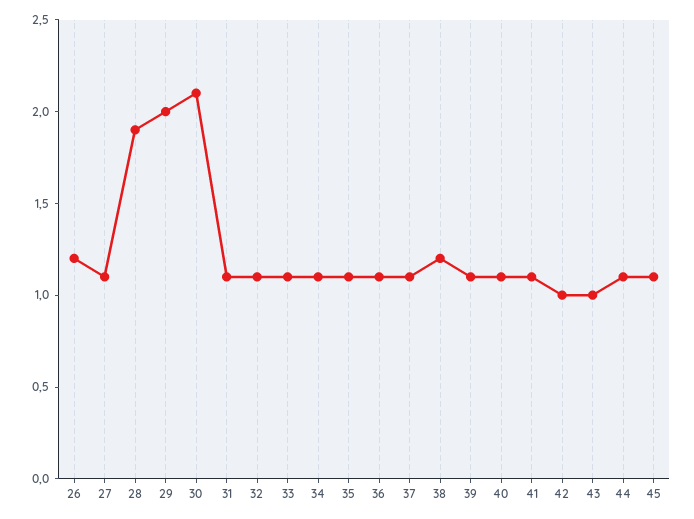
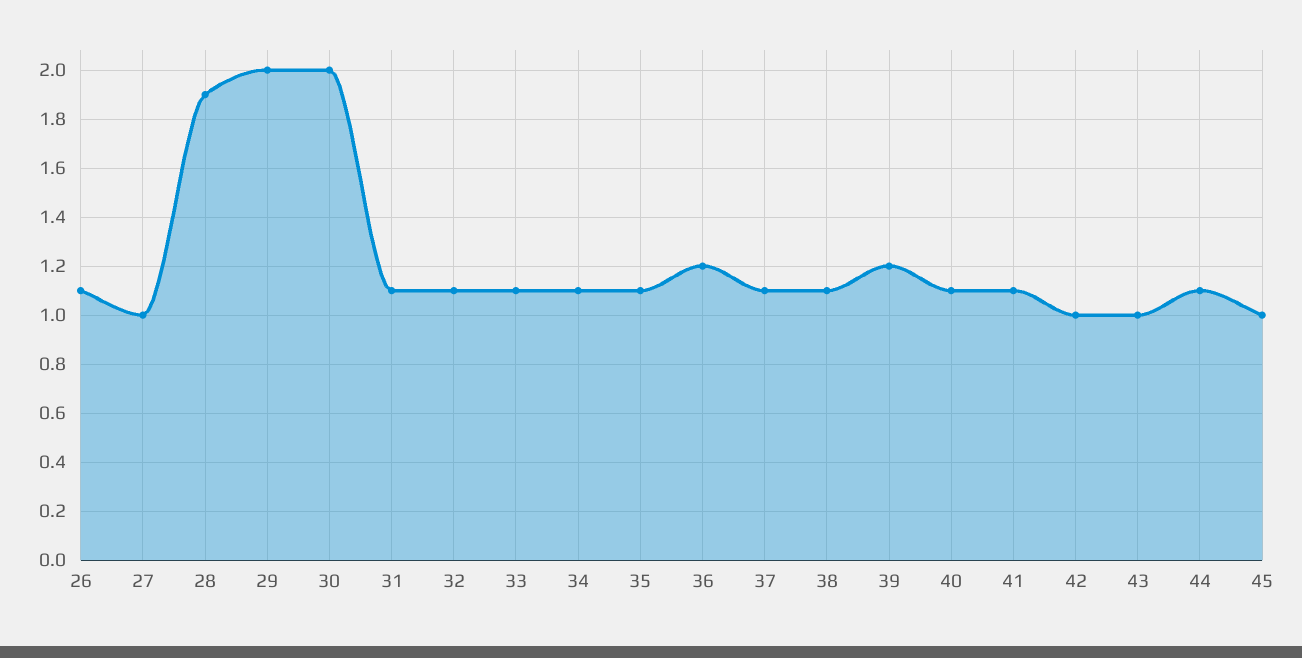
  {
-   "26": 1.2,
+   "26": 1.1,
-   "27": 1.1,
+   "27": 1,
    "28": 1.9,
    "29": 2,
-   "30": 2.1,
+   "30": 2,
    "31": 1.1,
    "32": 1.1,
    "33": 1.1,
    "34": 1.1,
    "35": 1.1,
-   "36": 1.1,
+   "36": 1.2,
    "37": 1.1,
-   "38": 1.2,
+   "38": 1.1,
-   "39": 1.1,
+   "39": 1.2,
    "40": 1.1,
    "41": 1.1,
    "42": 1,
    "43": 1,
    "44": 1.1,
-   "45": 1.1
+   "45": 1
  }

